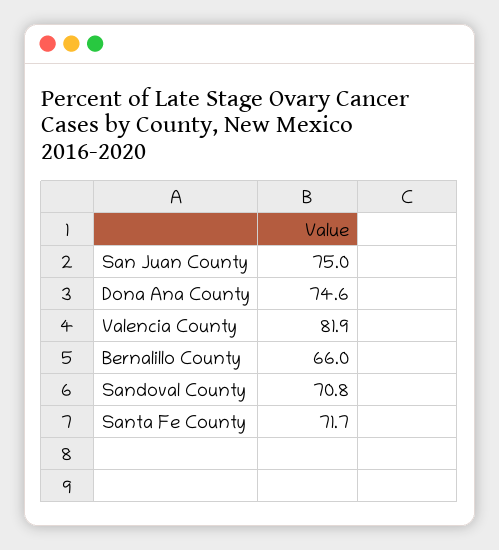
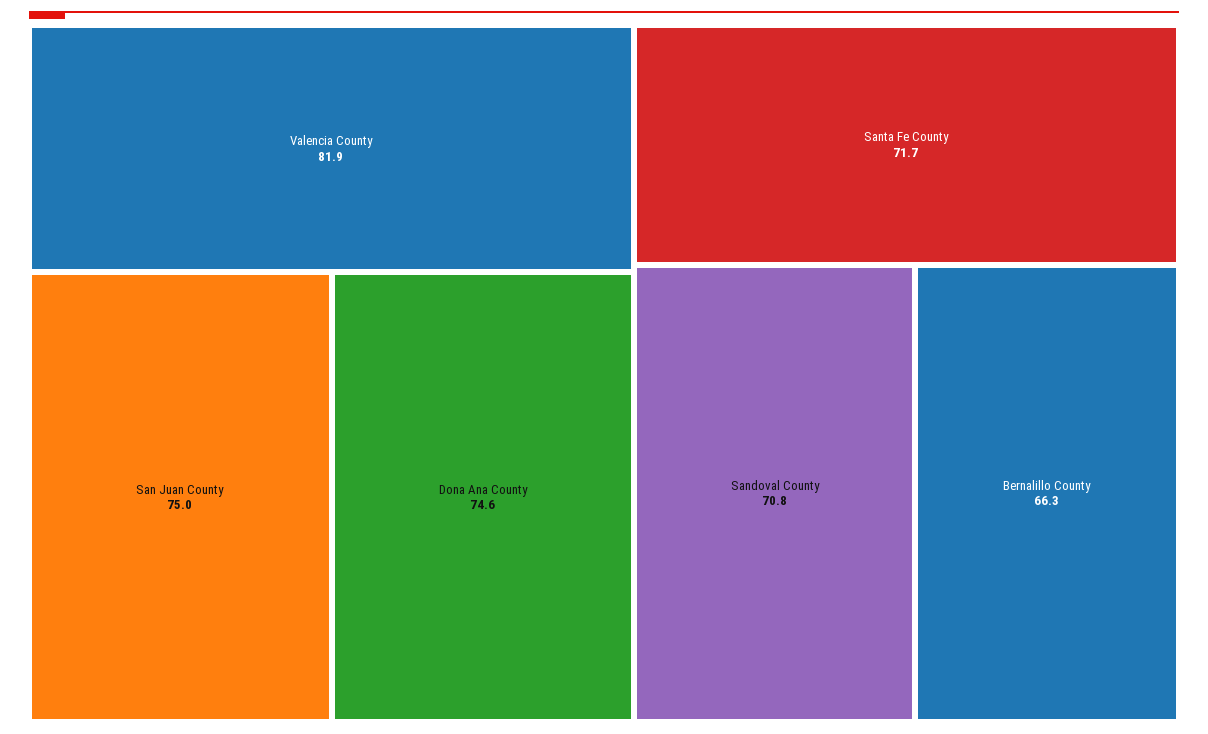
  {
    "San Juan County": 75,
    "Dona Ana County": 74.6,
    "Valencia County": 81.9,
-   "Bernalillo County": 66,
+   "Bernalillo County": 66.3,
    "Sandoval County": 70.8,
    "Santa Fe County": 71.7
  }

